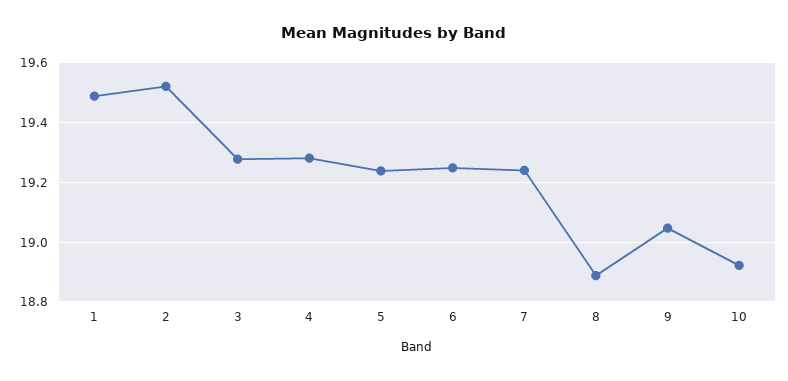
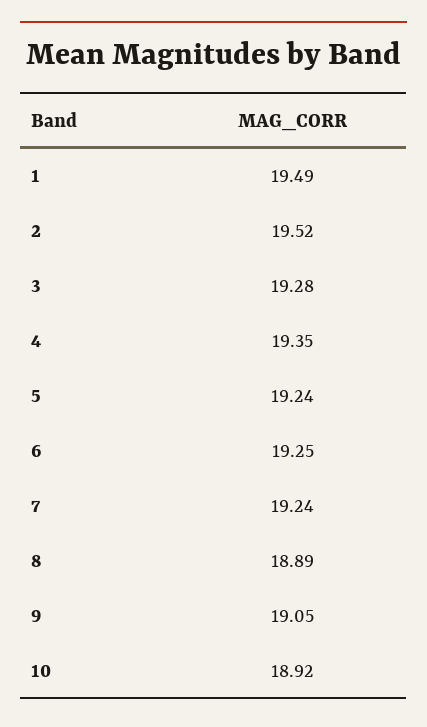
  {
    "1": 19.49,
    "2": 19.52,
    "3": 19.28,
-   "4": 19.275,
+   "4": 19.35,
    "5": 19.24,
    "6": 19.25,
    "7": 19.24,
    "8": 18.89,
    "9": 19.05,
    "10": 18.92
  }

